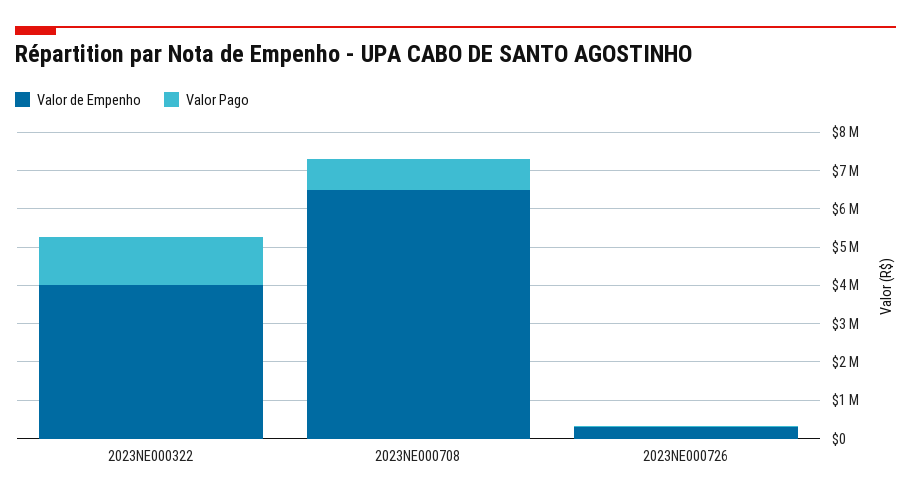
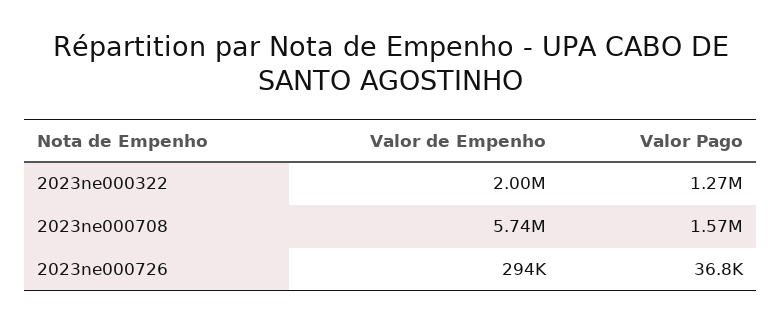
  {
    "Valor de Empenho": {
-     "2023NE000322": 4000000,
+     "2023NE000322": 2000000,
-     "2023NE000708": 6500000,
+     "2023NE000708": 5740000,
      "2023NE000726": 294000
    },
    "Valor Pago": {
      "2023NE000322": 1270000,
-     "2023NE000708": 750000,
+     "2023NE000708": 1570000,
      "2023NE000726": 36800
    }
  }

